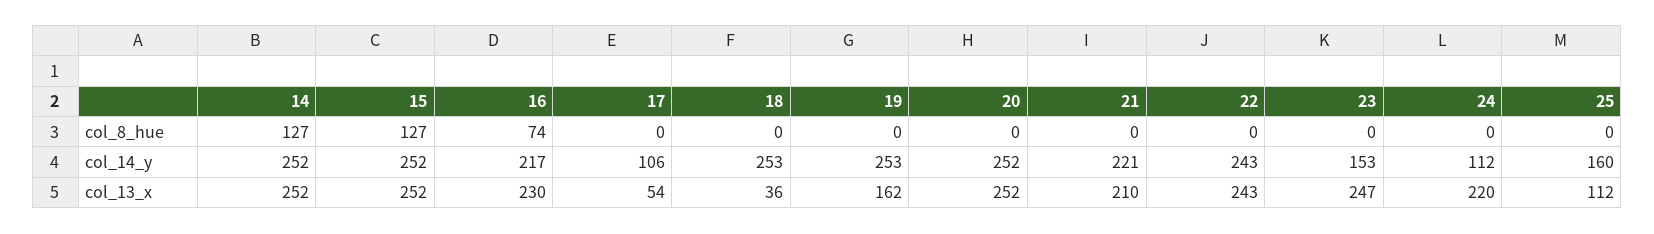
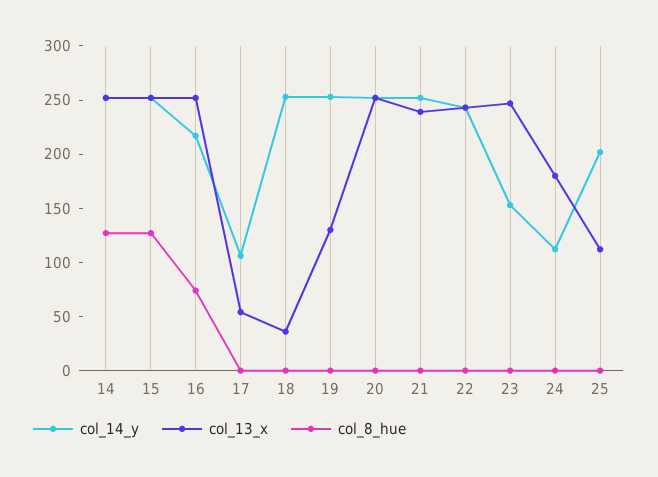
  {
    "col_8_hue": {
      "14": 127,
      "15": 127,
      "16": 74,
      "17": 0,
      "18": 0,
      "19": 0,
      "20": 0,
      "21": 0,
      "22": 0,
      "23": 0,
      "24": 0,
      "25": 0
    },
    "col_14_y": {
      "14": 252,
      "15": 252,
      "16": 217,
      "17": 106,
      "18": 253,
      "19": 253,
      "20": 252,
-     "21": 221,
+     "21": 250,
      "22": 243,
      "23": 153,
      "24": 112,
-     "25": 160
+     "25": 200
    },
    "col_13_x": {
      "14": 252,
      "15": 252,
-     "16": 230,
+     "16": 250,
      "17": 54,
      "18": 36,
-     "19": 162,
+     "19": 130,
      "20": 252,
-     "21": 210,
+     "21": 240,
      "22": 243,
      "23": 247,
-     "24": 220,
+     "24": 180,
      "25": 112
    }
  }

